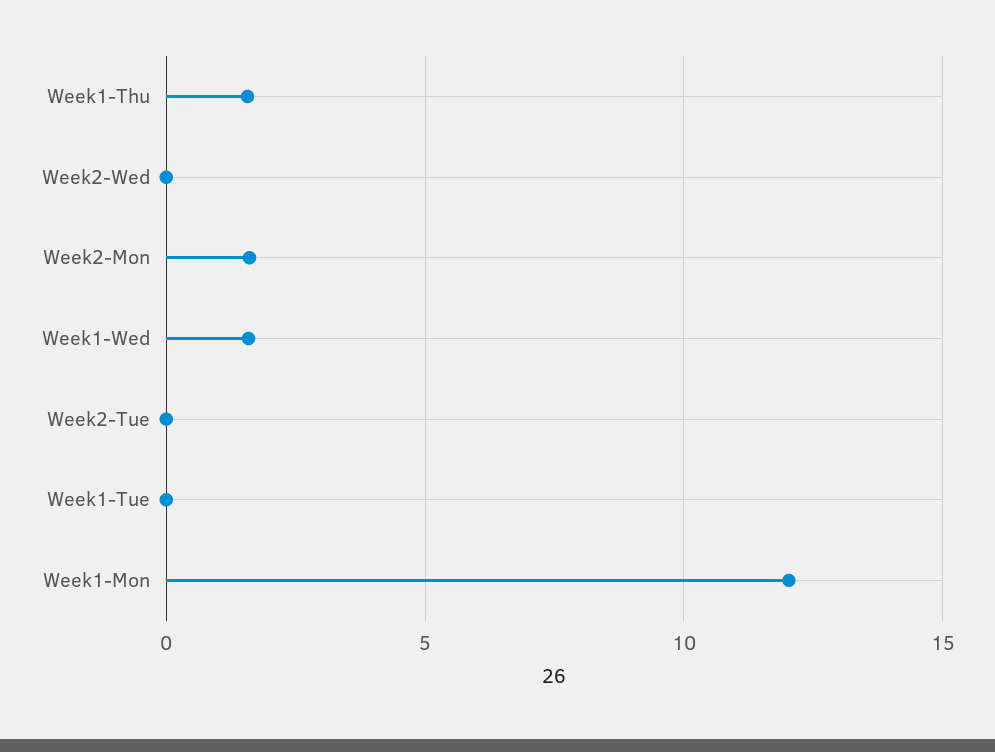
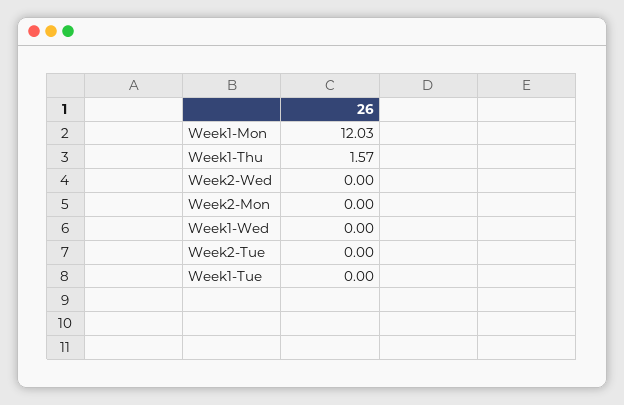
  {
    "Week1-Thu": 1.57,
    "Week2-Wed": 0,
-   "Week2-Mon": 1.5,
+   "Week2-Mon": 0,
-   "Week1-Wed": 1.5,
+   "Week1-Wed": 0,
    "Week2-Tue": 0,
    "Week1-Tue": 0,
    "Week1-Mon": 12.03
  }

